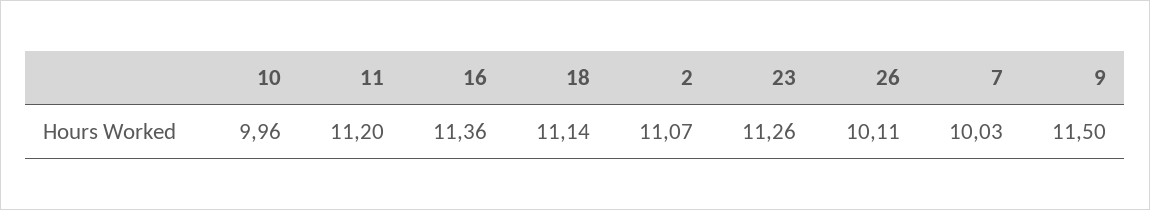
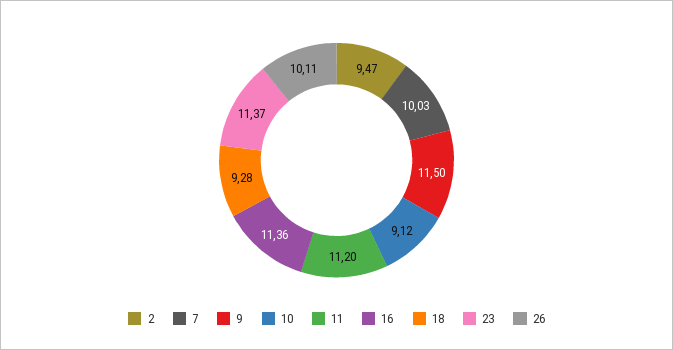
  {
-   "10": 9.96,
+   "10": 9.12,
    "11": 11.2,
    "16": 11.36,
-   "18": 11.14,
+   "18": 9.28,
-   "2": 11.07,
+   "2": 9.47,
-   "23": 11.26,
+   "23": 11.37,
    "26": 10.11,
    "7": 10.03,
    "9": 11.5
  }

